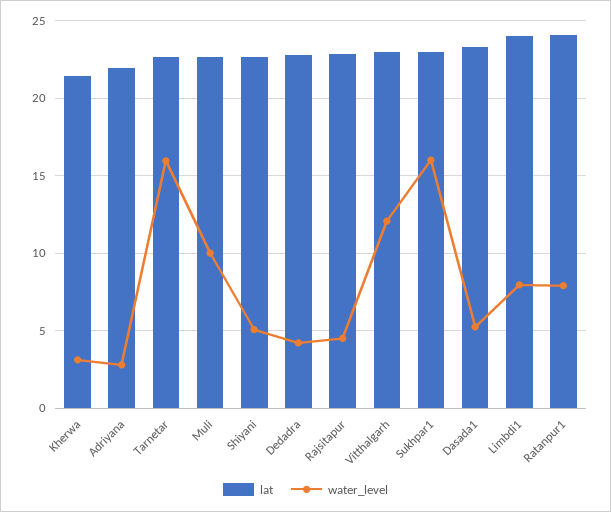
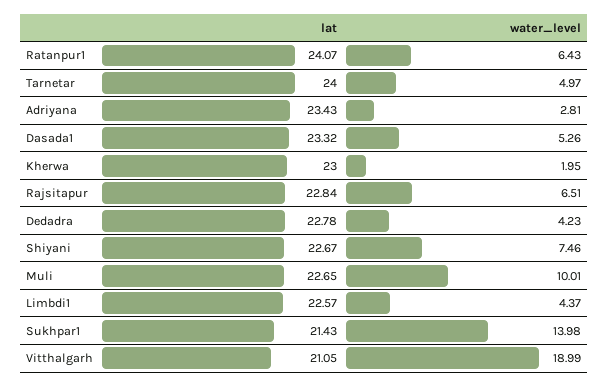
  {
    "lat": {
-     "Kherwa": 21.5,
+     "Kherwa": 23,
-     "Adriyana": 22,
+     "Adriyana": 23.43,
-     "Tarnetar": 22.5,
+     "Tarnetar": 24,
      "Muli": 22.65,
      "Shiyani": 22.67,
      "Dedadra": 22.78,
      "Rajsitapur": 22.84,
-     "Vitthalgarh": 23,
+     "Vitthalgarh": 21.05,
-     "Sukhpar1": 23,
+     "Sukhpar1": 21.43,
      "Dasada1": 23.32,
-     "Limbdi1": 24,
+     "Limbdi1": 22.57,
      "Ratanpur1": 24.07
    },
    "water_level": {
-     "Kherwa": 3,
+     "Kherwa": 1.95,
      "Adriyana": 2.81,
-     "Tarnetar": 16,
+     "Tarnetar": 4.97,
      "Muli": 10.01,
-     "Shiyani": 5,
+     "Shiyani": 7.46,
      "Dedadra": 4.23,
-     "Rajsitapur": 4.5,
+     "Rajsitapur": 6.51,
-     "Vitthalgarh": 12,
+     "Vitthalgarh": 18.99,
-     "Sukhpar1": 16,
+     "Sukhpar1": 13.98,
      "Dasada1": 5.26,
-     "Limbdi1": 8,
+     "Limbdi1": 4.37,
-     "Ratanpur1": 8
+     "Ratanpur1": 6.43
    }
  }

